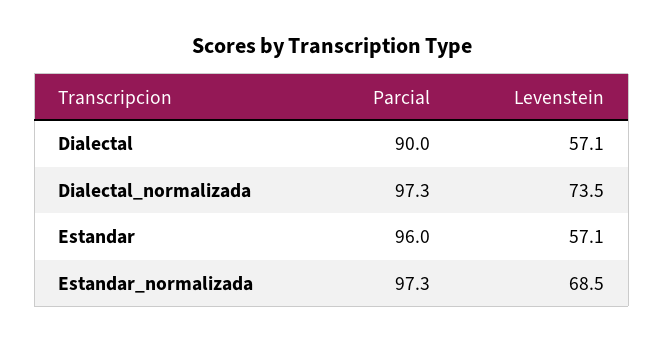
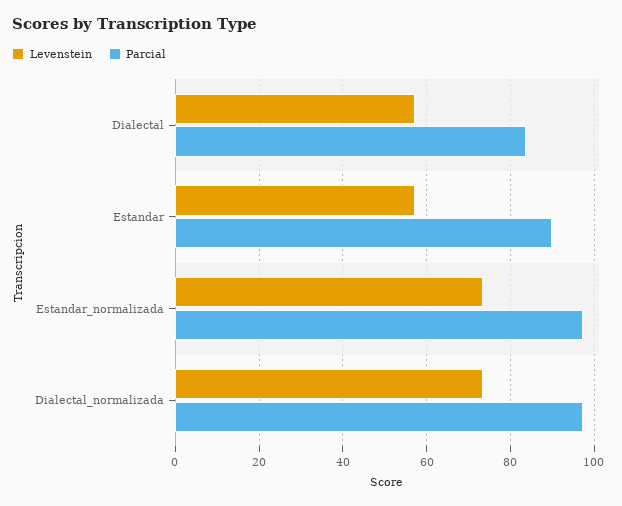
  {
    "Parcial": {
-     "Dialectal": 90,
+     "Dialectal": 84,
      "Dialectal_normalizada": 97.3,
-     "Estandar": 96,
+     "Estandar": 90,
      "Estandar_normalizada": 97.3
    },
    "Levenstein": {
      "Dialectal": 57.1,
      "Dialectal_normalizada": 73.5,
      "Estandar": 57.1,
-     "Estandar_normalizada": 68.5
+     "Estandar_normalizada": 74
    }
  }

